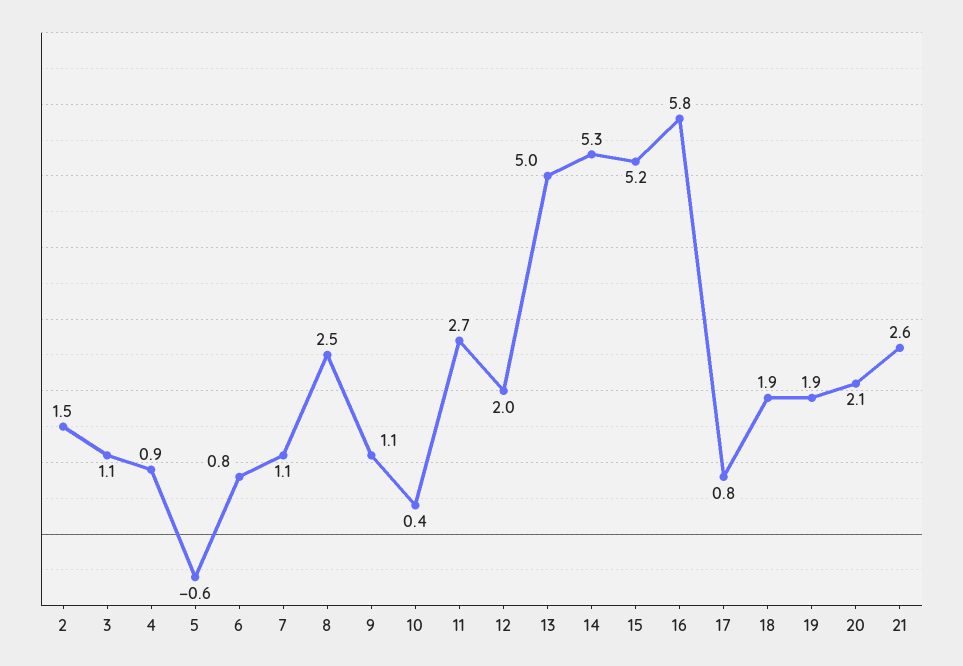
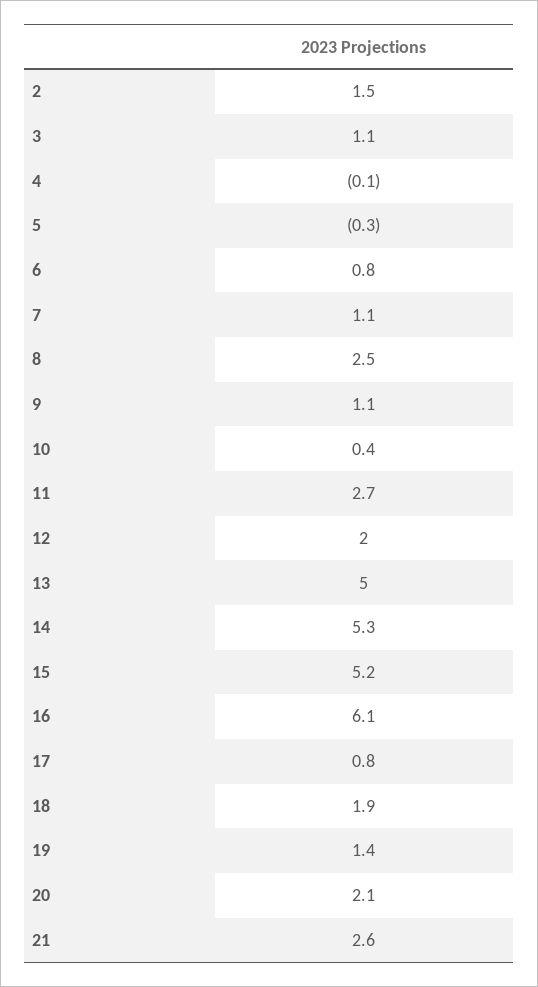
  {
    "2": 1.5,
    "3": 1.1,
-   "4": 0.9,
+   "4": -0.1,
-   "5": -0.6,
+   "5": -0.3,
    "6": 0.8,
    "7": 1.1,
    "8": 2.5,
    "9": 1.1,
    "10": 0.4,
    "11": 2.7,
    "12": 2,
    "13": 5,
    "14": 5.3,
    "15": 5.2,
-   "16": 5.8,
+   "16": 6.1,
    "17": 0.8,
    "18": 1.9,
-   "19": 1.9,
+   "19": 1.4,
    "20": 2.1,
    "21": 2.6
  }

